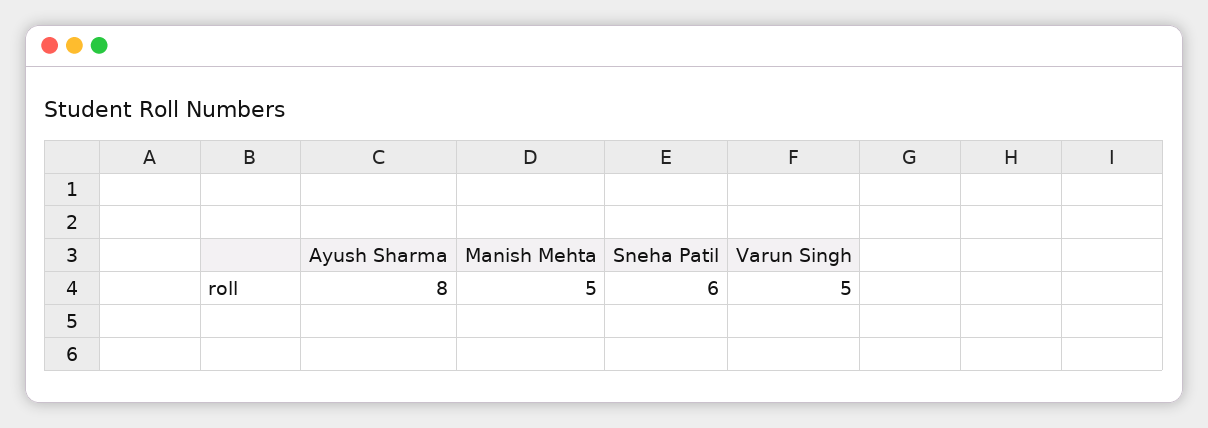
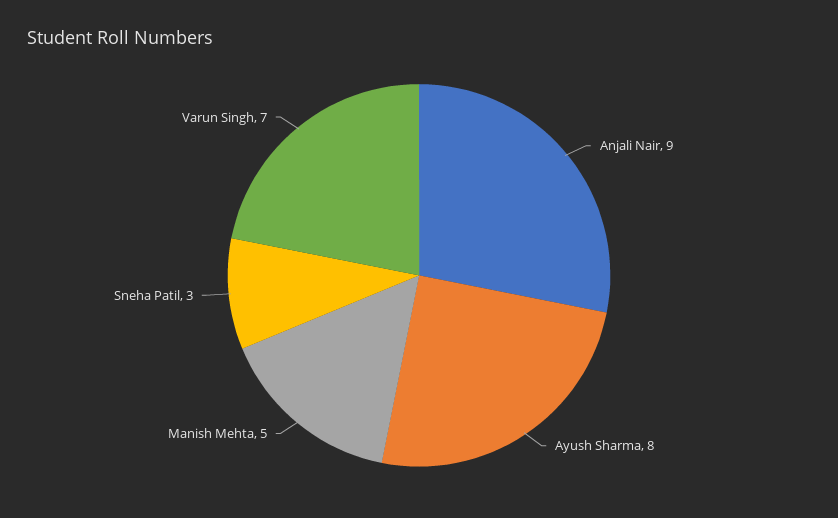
  {
    "Ayush Sharma": 8,
    "Manish Mehta": 5,
-   "Sneha Patil": 6,
+   "Sneha Patil": 3,
-   "Varun Singh": 5
+   "Varun Singh": 7,
+   "Anjali Nair": 9
  }

